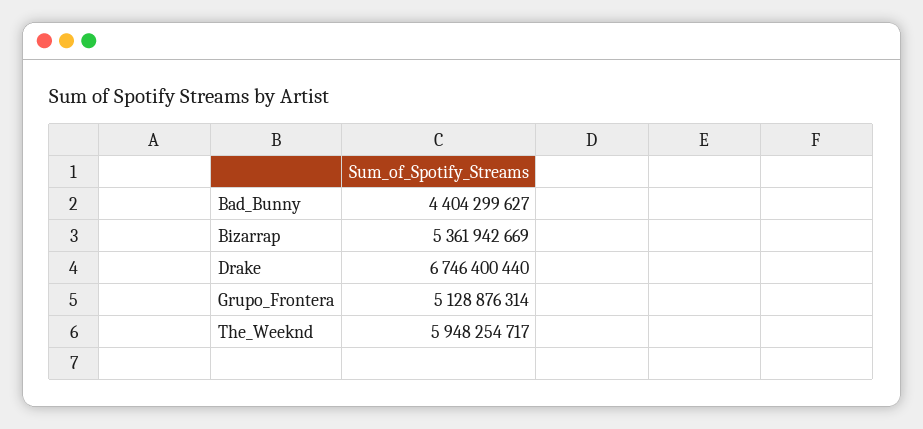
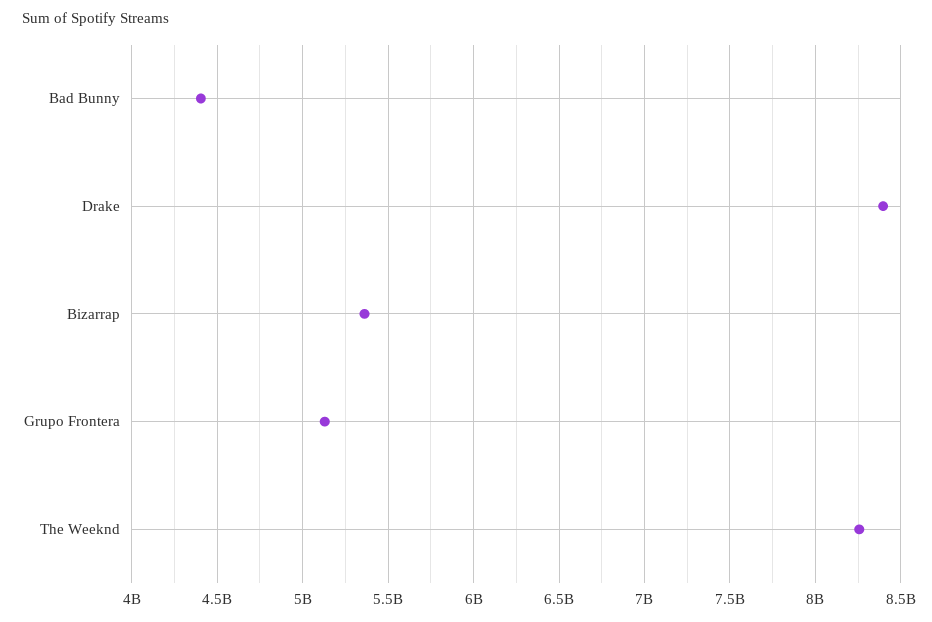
  {
    "Bad_Bunny": 4404299627,
    "Bizarrap": 5361942669,
-   "Drake": 6746400440,
+   "Drake": 8400000000,
    "Grupo_Frontera": 5128876314,
-   "The_Weeknd": 5948254717
+   "The_Weeknd": 8250000000
  }

